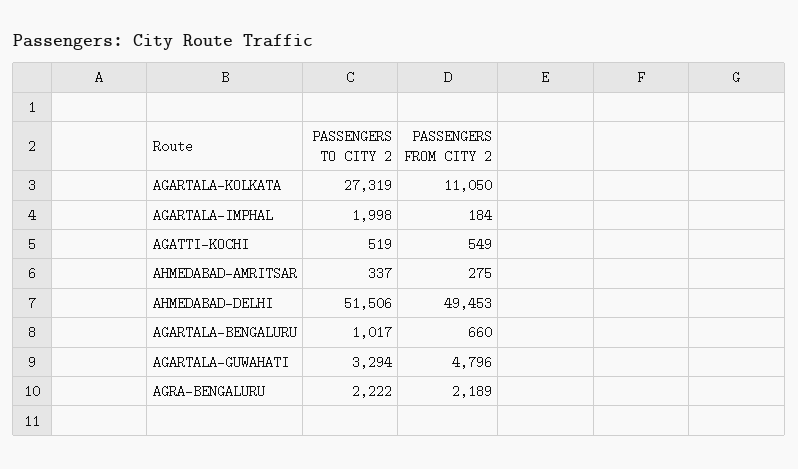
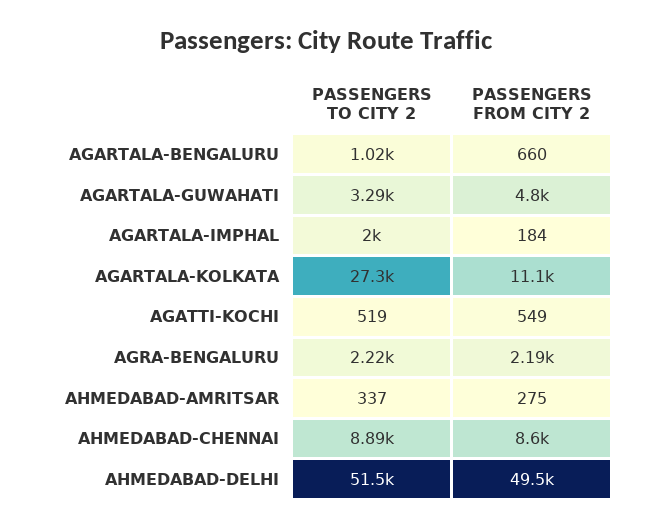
  {
    "PASSENGERS TO CITY 2": {
      "AGARTALA-KOLKATA": 27319,
      "AGARTALA-IMPHAL": 1998,
      "AGATTI-KOCHI": 519,
      "AHMEDABAD-AMRITSAR": 337,
      "AHMEDABAD-DELHI": 51506,
      "AGARTALA-BENGALURU": 1017,
      "AGARTALA-GUWAHATI": 3294,
-     "AGRA-BENGALURU": 2222
+     "AGRA-BENGALURU": 2222,
+     "AHMEDABAD-CHENNAI": 8890
    },
    "PASSENGERS FROM CITY 2": {
      "AGARTALA-KOLKATA": 11050,
      "AGARTALA-IMPHAL": 184,
      "AGATTI-KOCHI": 549,
      "AHMEDABAD-AMRITSAR": 275,
      "AHMEDABAD-DELHI": 49453,
      "AGARTALA-BENGALURU": 660,
      "AGARTALA-GUWAHATI": 4796,
-     "AGRA-BENGALURU": 2189
+     "AGRA-BENGALURU": 2189,
+     "AHMEDABAD-CHENNAI": 8600
    }
  }

